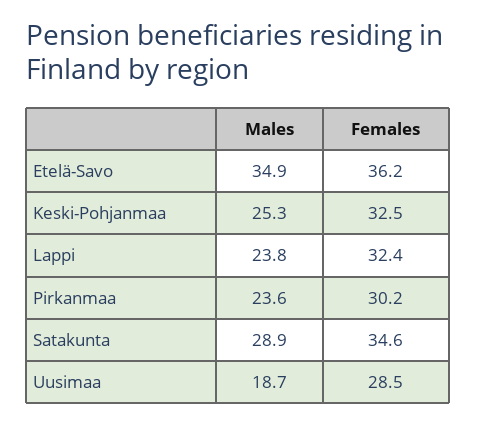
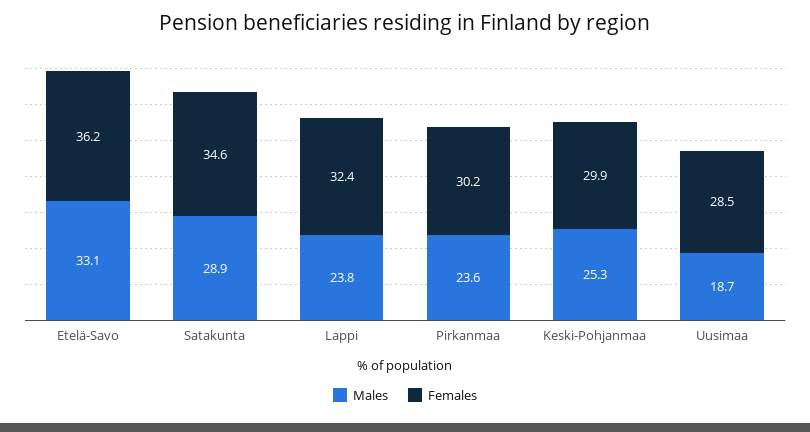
  {
    "Males": {
-     "Etelä-Savo": 34.9,
+     "Etelä-Savo": 33.1,
      "Keski-Pohjanmaa": 25.3,
      "Lappi": 23.8,
      "Pirkanmaa": 23.6,
      "Satakunta": 28.9,
      "Uusimaa": 18.7
    },
    "Females": {
      "Etelä-Savo": 36.2,
-     "Keski-Pohjanmaa": 32.5,
+     "Keski-Pohjanmaa": 29.9,
      "Lappi": 32.4,
      "Pirkanmaa": 30.2,
      "Satakunta": 34.6,
      "Uusimaa": 28.5
    }
  }

